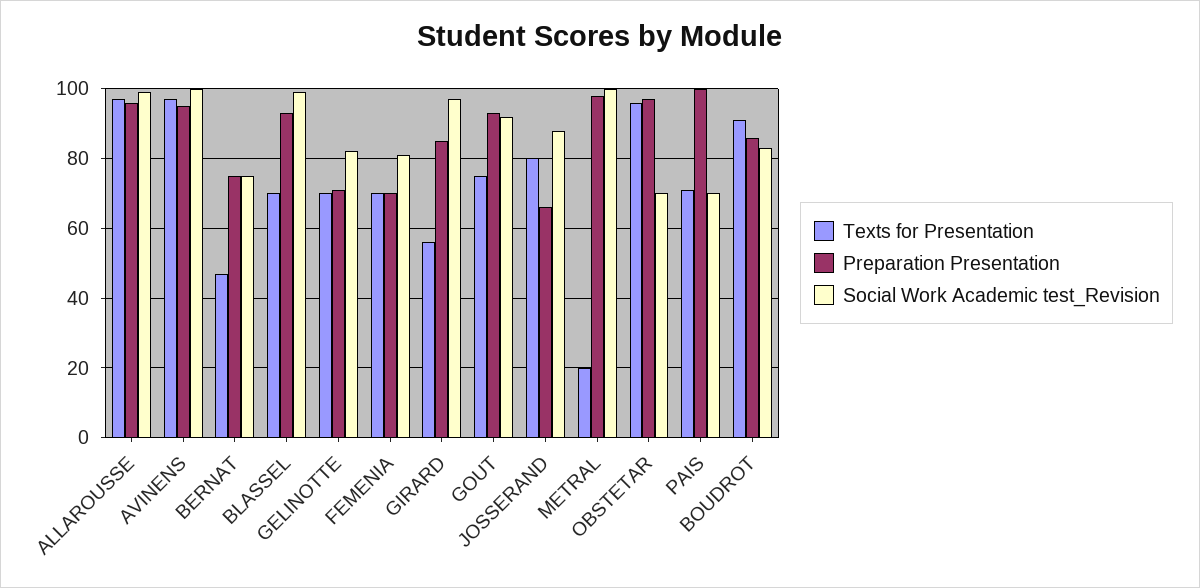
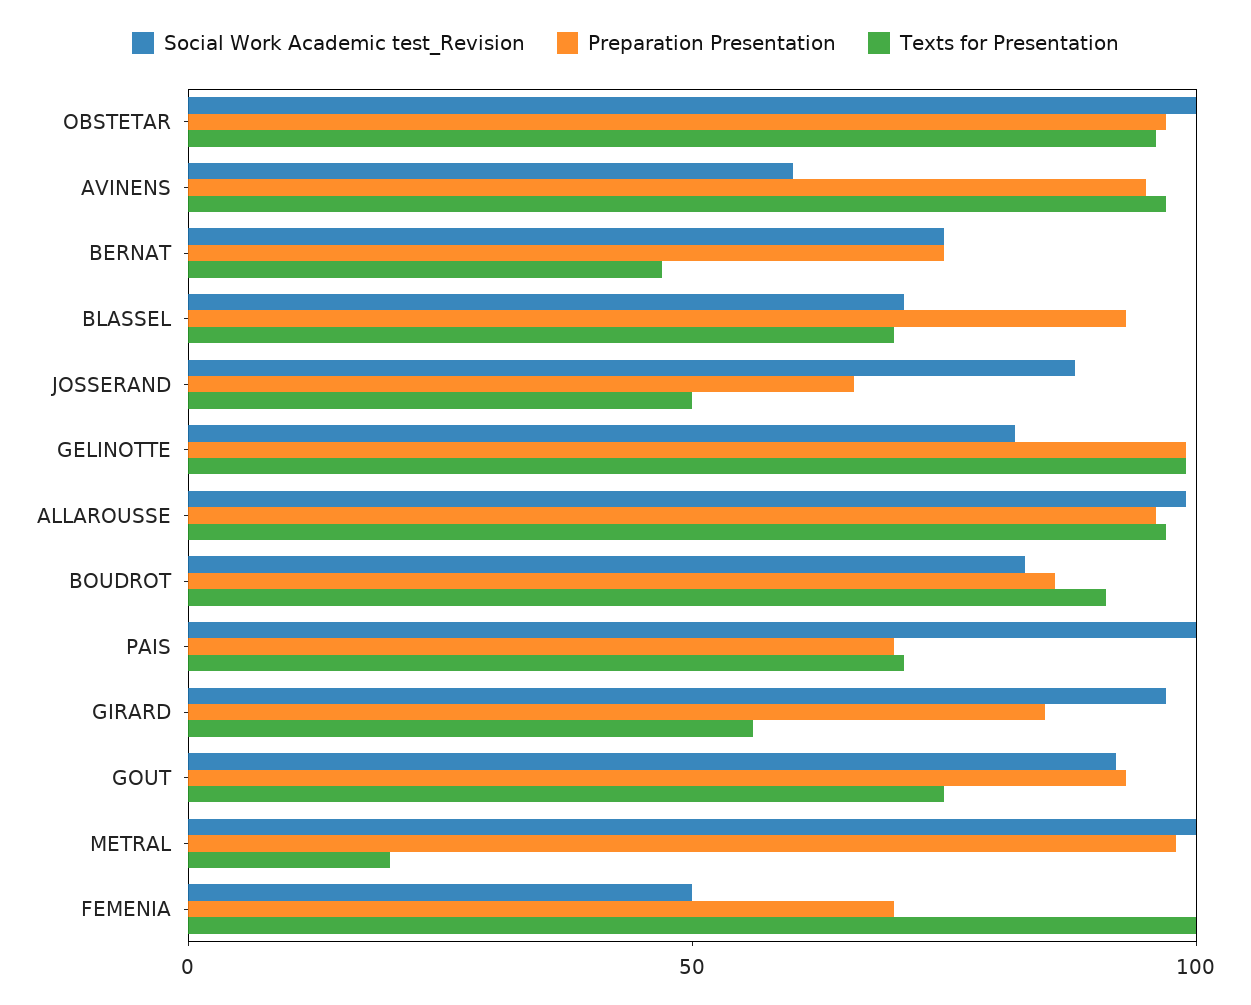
  {
    "Texts for Presentation": {
      "ALLAROUSSE": 95,
      "AVINENS": 95,
      "BERNAT": 45,
      "BLASSEL": 70,
-     "GELINOTTE": 70,
+     "GELINOTTE": 100,
-     "FEMENIA": 70,
+     "FEMENIA": 100,
      "GIRARD": 55,
      "GOUT": 75,
-     "JOSSERAND": 80,
+     "JOSSERAND": 50,
      "METRAL": 20,
      "OBSTETAR": 95,
      "PAIS": 70,
      "BOUDROT": 90
    },
    "Preparation Presentation": {
      "ALLAROUSSE": 95,
      "AVINENS": 95,
      "BERNAT": 75,
      "BLASSEL": 95,
-     "GELINOTTE": 70,
+     "GELINOTTE": 100,
      "FEMENIA": 70,
      "GIRARD": 85,
      "GOUT": 95,
      "JOSSERAND": 65,
      "METRAL": 100,
      "OBSTETAR": 95,
-     "PAIS": 100,
+     "PAIS": 70,
      "BOUDROT": 85
    },
    "Social Work Academic test_Revision": {
      "ALLAROUSSE": 100,
-     "AVINENS": 100,
+     "AVINENS": 60,
      "BERNAT": 75,
-     "BLASSEL": 100,
+     "BLASSEL": 70,
      "GELINOTTE": 80,
-     "FEMENIA": 80,
+     "FEMENIA": 50,
      "GIRARD": 95,
      "GOUT": 90,
      "JOSSERAND": 90,
      "METRAL": 100,
-     "OBSTETAR": 70,
+     "OBSTETAR": 100,
-     "PAIS": 70,
+     "PAIS": 100,
      "BOUDROT": 85
    }
  }

